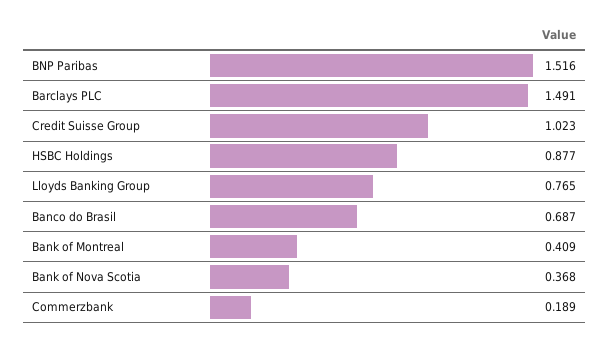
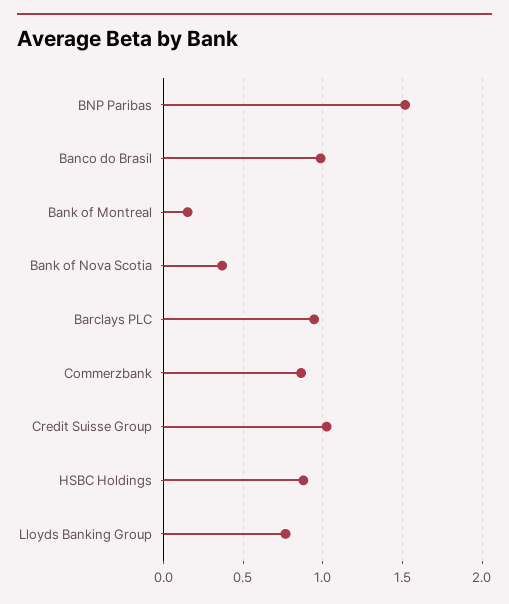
  {
    "BNP Paribas": 1.516,
-   "Barclays PLC": 1.491,
+   "Barclays PLC": 0.95,
    "Credit Suisse Group": 1.023,
    "HSBC Holdings": 0.877,
    "Lloyds Banking Group": 0.765,
-   "Banco do Brasil": 0.687,
+   "Banco do Brasil": 1,
-   "Bank of Montreal": 0.409,
+   "Bank of Montreal": 0.15,
    "Bank of Nova Scotia": 0.368,
-   "Commerzbank": 0.189
+   "Commerzbank": 0.85
  }

